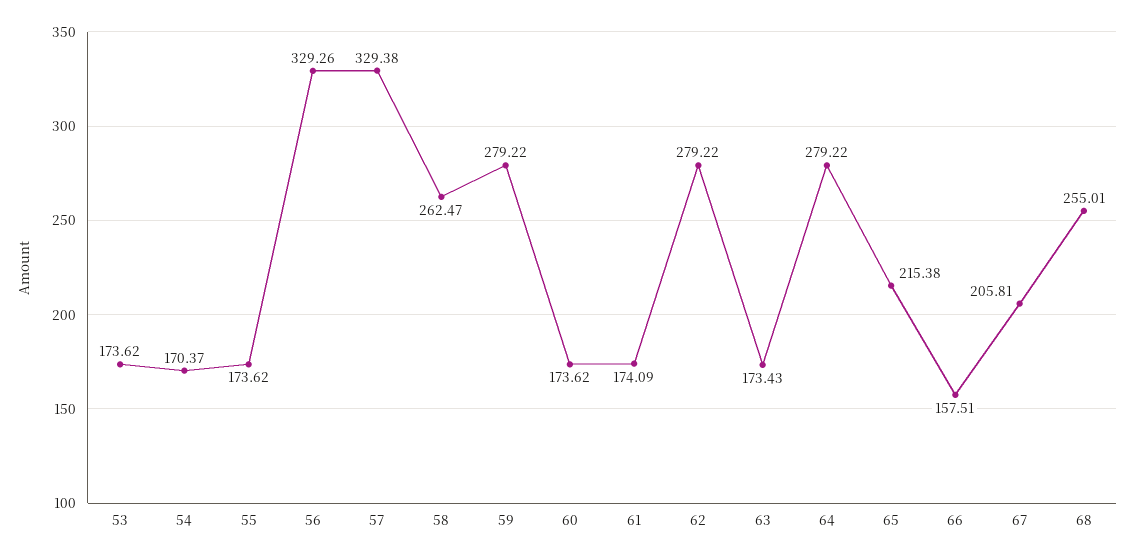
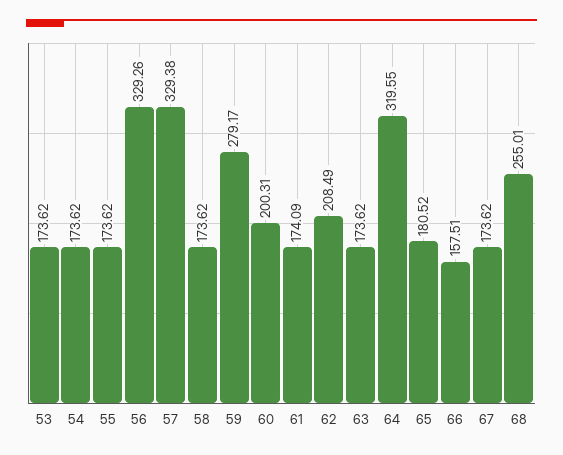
  {
    "53": 173.62,
-   "54": 170.37,
+   "54": 173.62,
    "55": 173.62,
    "56": 329.26,
    "57": 329.38,
-   "58": 262.47,
+   "58": 173.62,
-   "59": 279.22,
+   "59": 279.17,
-   "60": 173.62,
+   "60": 200.31,
    "61": 174.09,
-   "62": 279.22,
+   "62": 208.49,
-   "63": 173.43,
+   "63": 173.62,
-   "64": 279.22,
+   "64": 319.55,
-   "65": 215.38,
+   "65": 180.52,
    "66": 157.51,
-   "67": 205.81,
+   "67": 173.62,
    "68": 255.01
  }

